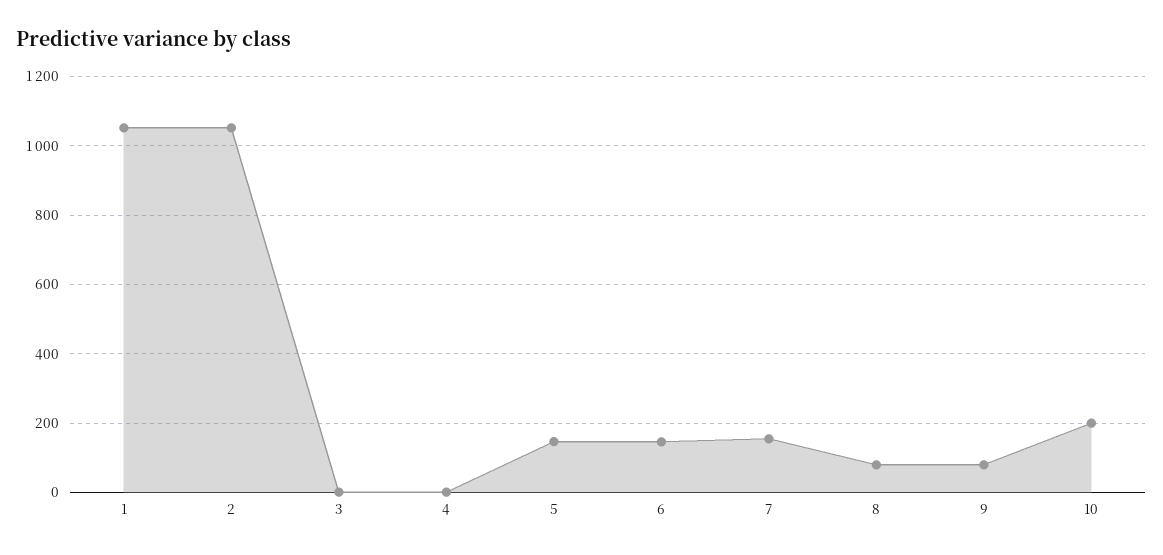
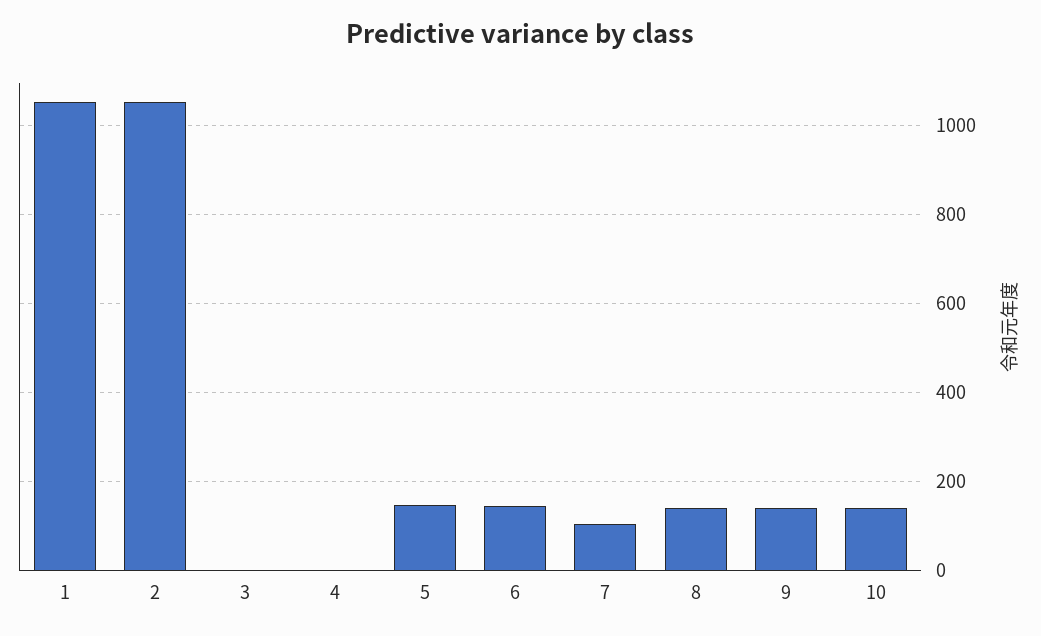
  {
    "1": 1060,
    "2": 1060,
    "3": 0,
    "4": 0,
    "5": 140,
    "6": 140,
-   "7": 160,
+   "7": 100,
-   "8": 80,
+   "8": 140,
-   "9": 80,
+   "9": 140,
-   "10": 200
+   "10": 140
  }

